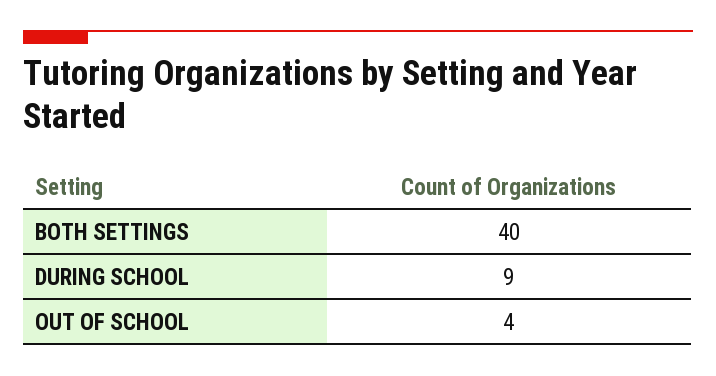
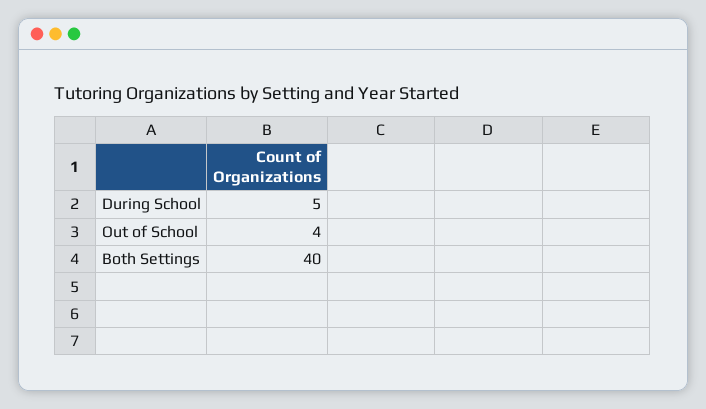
  {
    "BOTH SETTINGS": 40,
-   "DURING SCHOOL": 9,
+   "DURING SCHOOL": 5,
    "OUT OF SCHOOL": 4
  }

